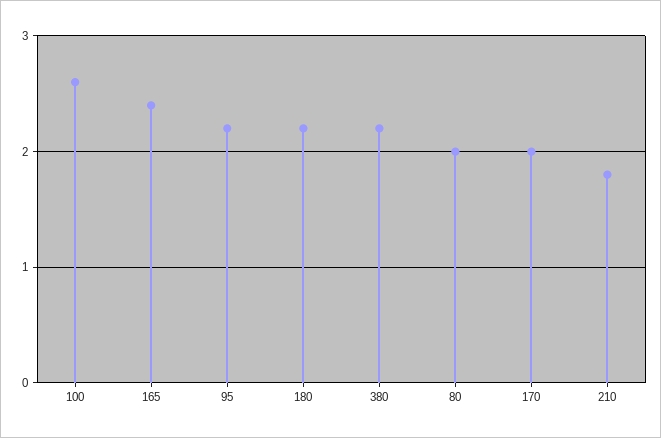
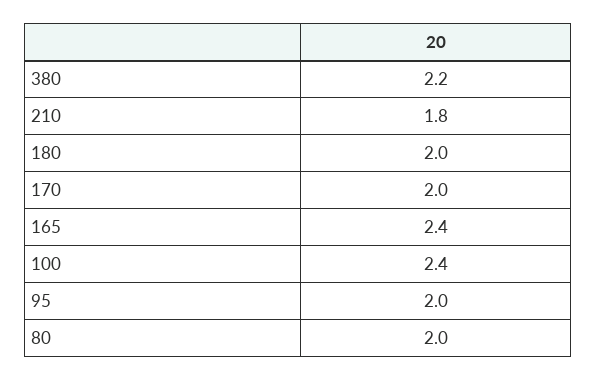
  {
-   "100": 2.6,
+   "100": 2.4,
    "165": 2.4,
-   "95": 2.2,
+   "95": 2,
-   "180": 2.2,
+   "180": 2,
    "380": 2.2,
    "80": 2,
    "170": 2,
    "210": 1.8
  }

